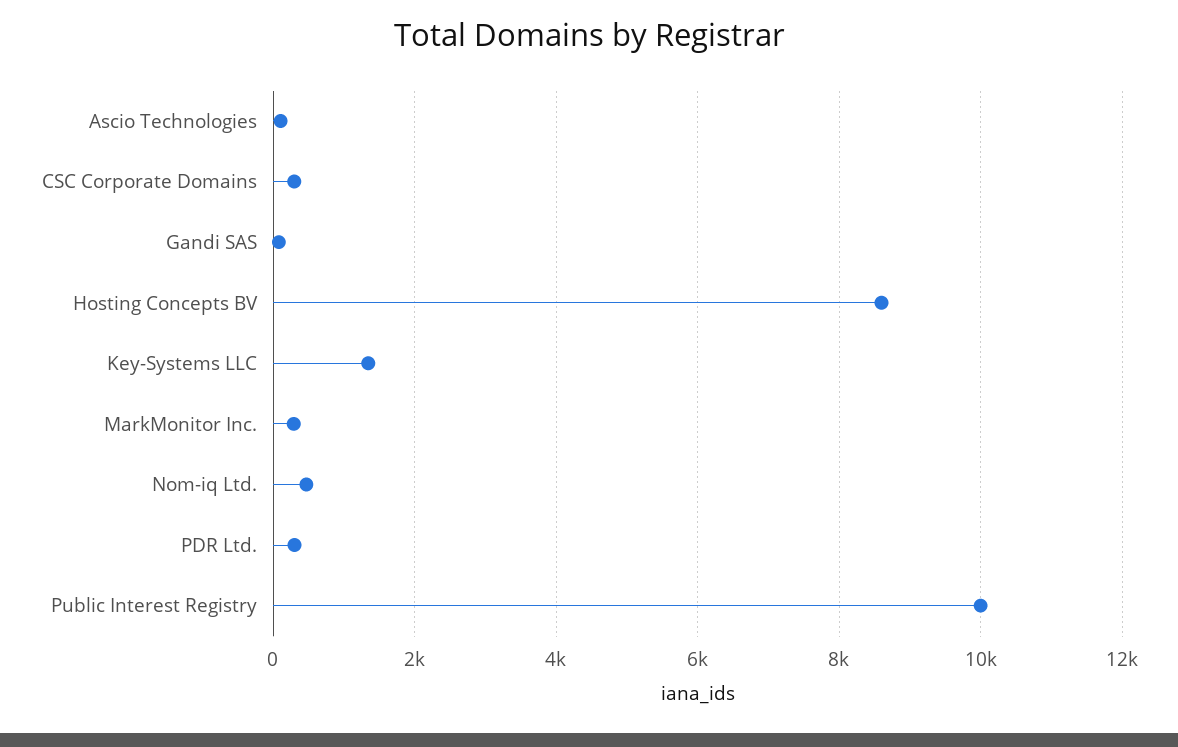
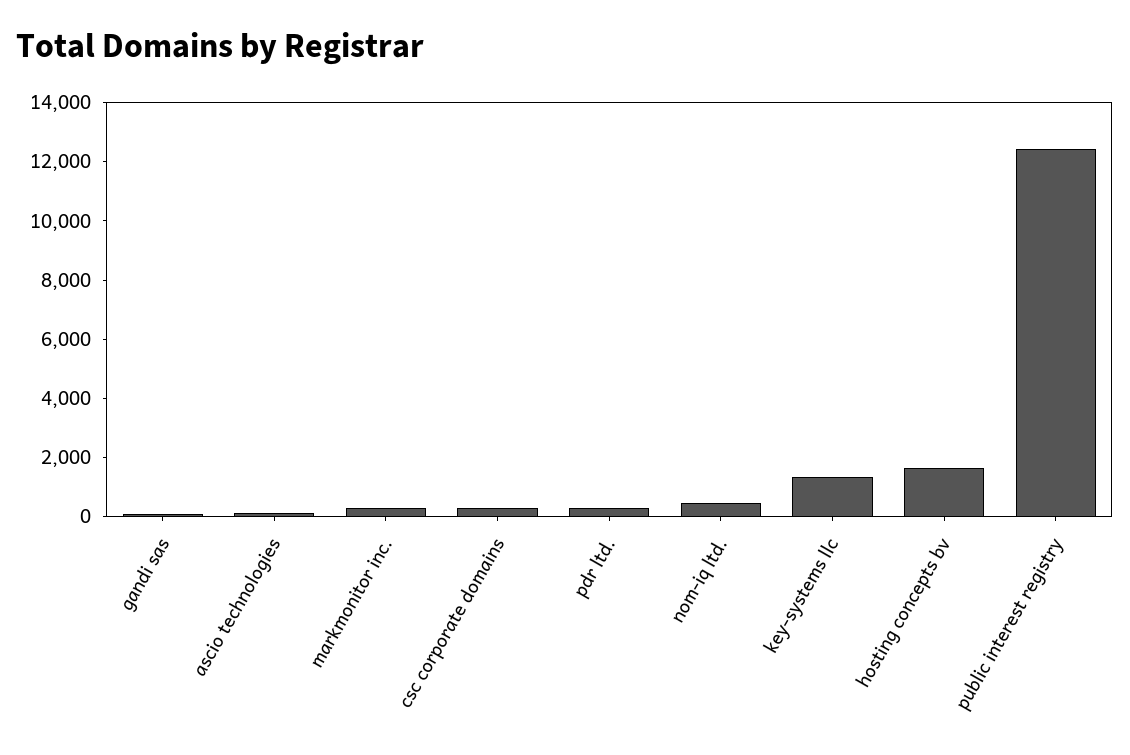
  {
    "Ascio Technologies": 200,
    "CSC Corporate Domains": 200,
    "Gandi SAS": 0,
-   "Hosting Concepts BV": 8600,
+   "Hosting Concepts BV": 1500,
    "Key-Systems LLC": 1400,
    "MarkMonitor Inc.": 200,
    "Nom-iq Ltd.": 400,
    "PDR Ltd.": 400,
-   "Public Interest Registry": 10000
+   "Public Interest Registry": 12500
  }

